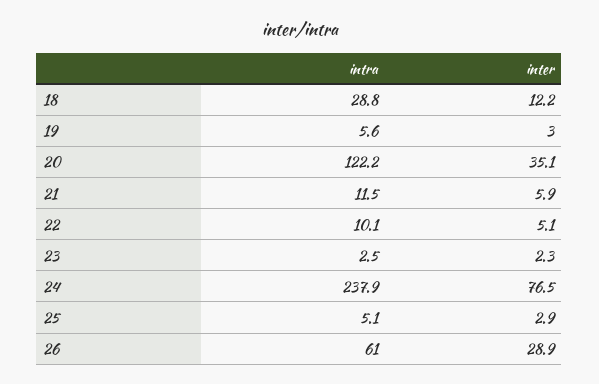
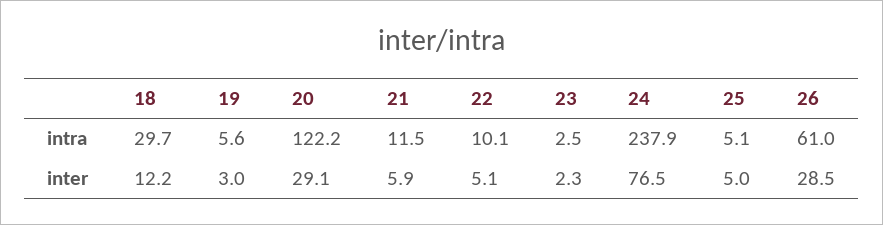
  {
    "intra": {
-     "18": 28.8,
+     "18": 29.7,
      "19": 5.6,
      "20": 122.2,
      "21": 11.5,
      "22": 10.1,
      "23": 2.5,
      "24": 237.9,
      "25": 5.1,
      "26": 61
    },
    "inter": {
      "18": 12.2,
      "19": 3,
-     "20": 35.1,
+     "20": 29.1,
      "21": 5.9,
      "22": 5.1,
      "23": 2.3,
      "24": 76.5,
-     "25": 2.9,
+     "25": 5,
-     "26": 28.9
+     "26": 28.5
    }
  }

